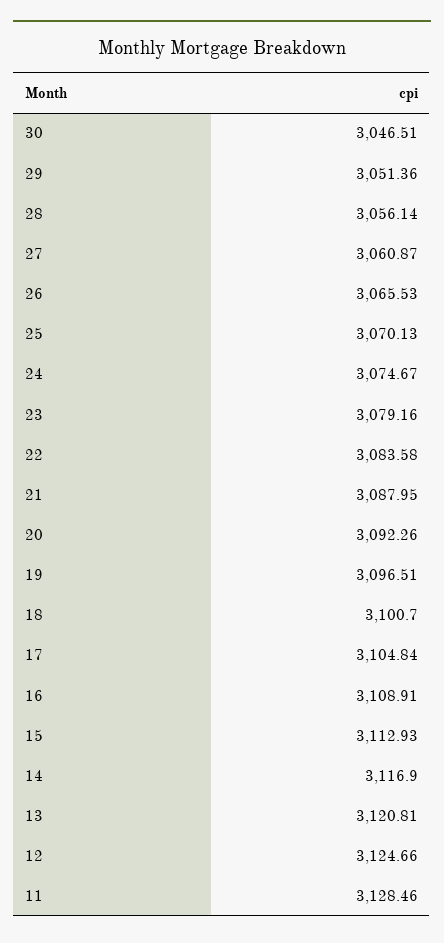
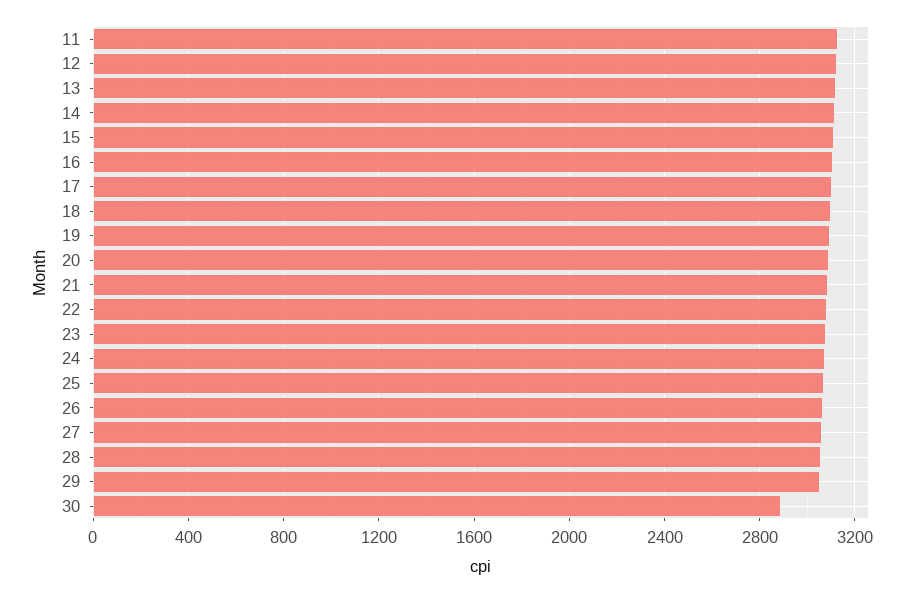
  {
-   "30": 3046.51,
+   "30": 2900,
    "29": 3051.36,
    "28": 3056.14,
    "27": 3060.87,
    "26": 3065.53,
    "25": 3070.13,
    "24": 3074.67,
    "23": 3079.16,
    "22": 3083.58,
    "21": 3087.95,
    "20": 3092.26,
    "19": 3096.51,
    "18": 3100.7,
    "17": 3104.84,
    "16": 3108.91,
    "15": 3112.93,
    "14": 3116.9,
    "13": 3120.81,
    "12": 3124.66,
    "11": 3128.46
  }

